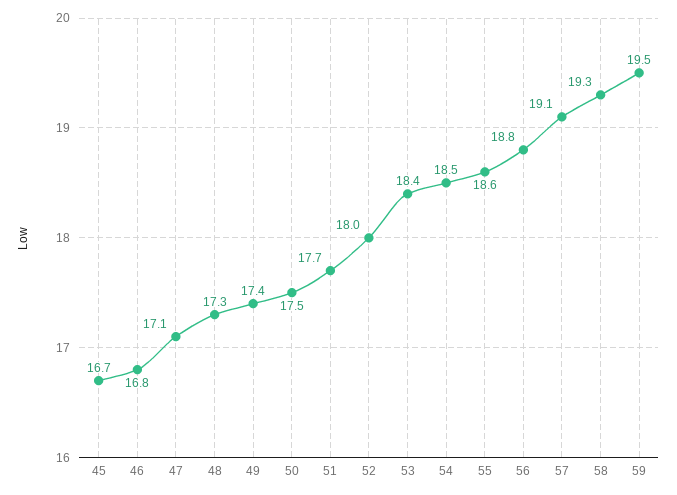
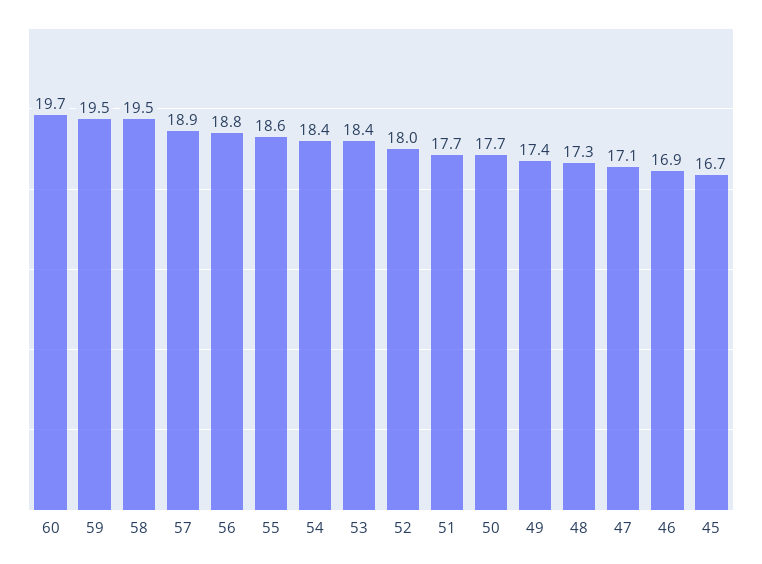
  {
    "45": 16.7,
-   "46": 16.8,
+   "46": 16.9,
    "47": 17.1,
    "48": 17.3,
    "49": 17.4,
-   "50": 17.5,
+   "50": 17.7,
    "51": 17.7,
    "52": 18,
    "53": 18.4,
-   "54": 18.5,
+   "54": 18.4,
    "55": 18.6,
    "56": 18.8,
-   "57": 19.1,
+   "57": 18.9,
-   "58": 19.3,
+   "58": 19.5,
-   "59": 19.5
+   "59": 19.5,
+   "60": 19.7
  }

